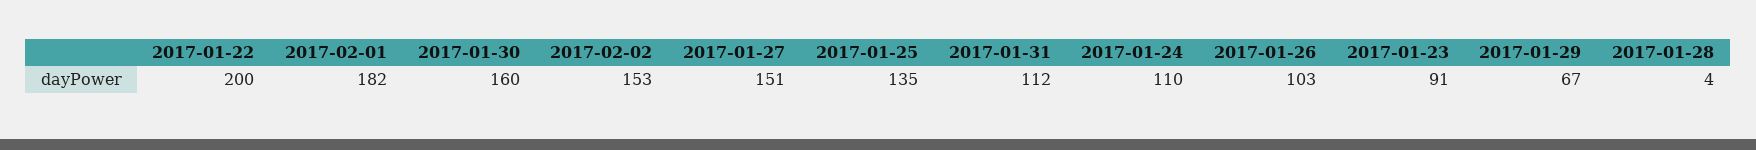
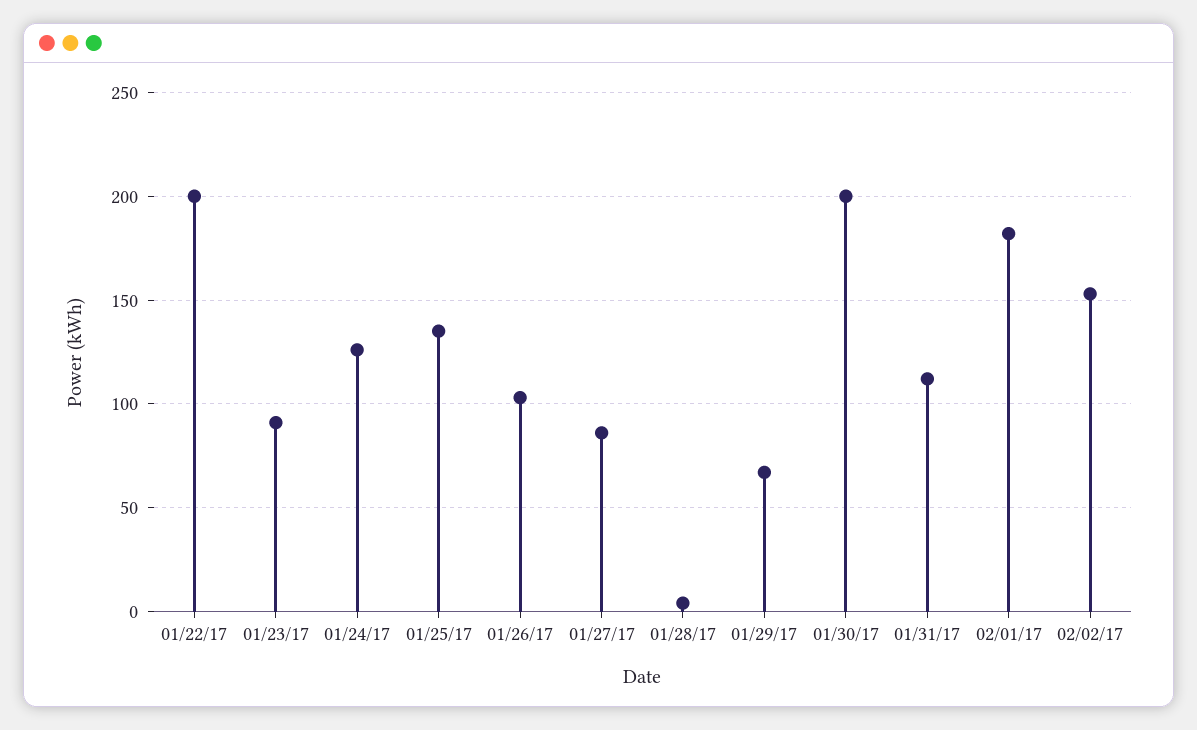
  {
    "2017-01-22": 200,
    "2017-02-01": 182,
-   "2017-01-30": 160,
+   "2017-01-30": 200,
    "2017-02-02": 153,
-   "2017-01-27": 151,
+   "2017-01-27": 85,
    "2017-01-25": 135,
    "2017-01-31": 112,
-   "2017-01-24": 110,
+   "2017-01-24": 125,
    "2017-01-26": 103,
    "2017-01-23": 91,
    "2017-01-29": 67,
    "2017-01-28": 4
  }

